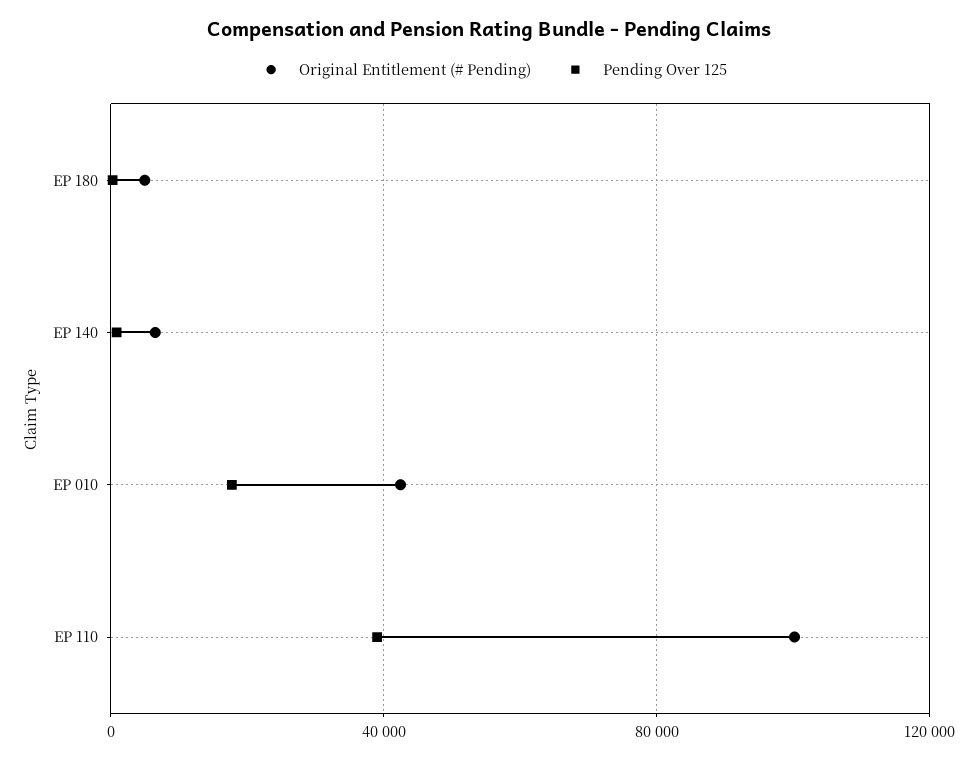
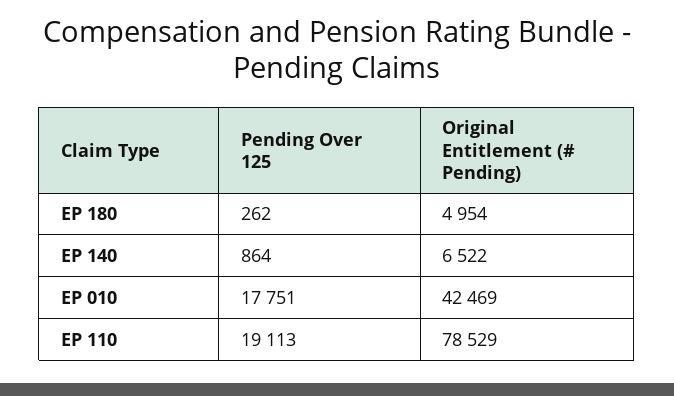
  {
    "Original Entitlement (# Pending)": {
      "EP 180": 4954,
      "EP 140": 6522,
      "EP 010": 42469,
-     "EP 110": 100000
+     "EP 110": 78529
    },
    "Pending Over 125": {
      "EP 180": 262,
      "EP 140": 864,
      "EP 010": 17751,
-     "EP 110": 40000
+     "EP 110": 19113
    }
  }

